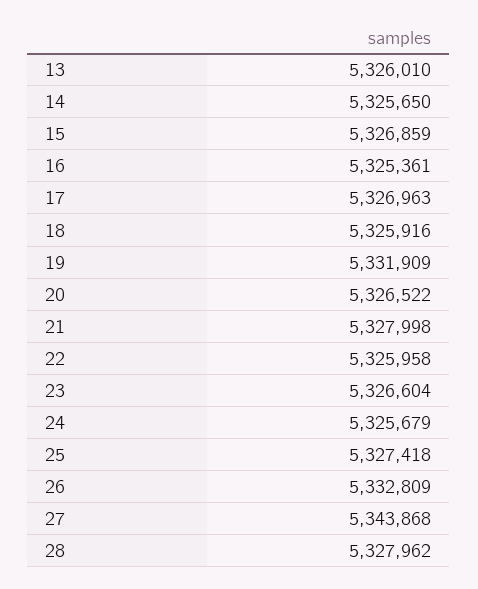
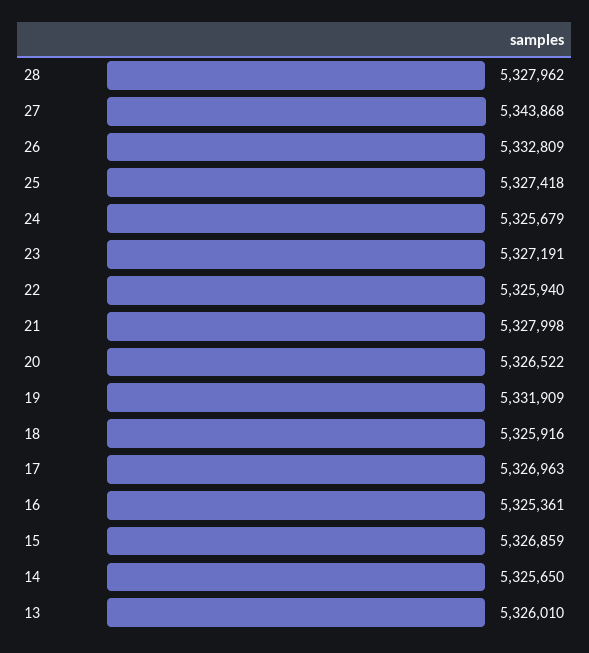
  {
    "13": 5326010,
    "14": 5325650,
    "15": 5326859,
    "16": 5325361,
    "17": 5326963,
    "18": 5325916,
    "19": 5331909,
    "20": 5326522,
    "21": 5327998,
-   "22": 5325958,
+   "22": 5325940,
-   "23": 5326604,
+   "23": 5327191,
    "24": 5325679,
    "25": 5327418,
    "26": 5332809,
    "27": 5343868,
    "28": 5327962
  }

